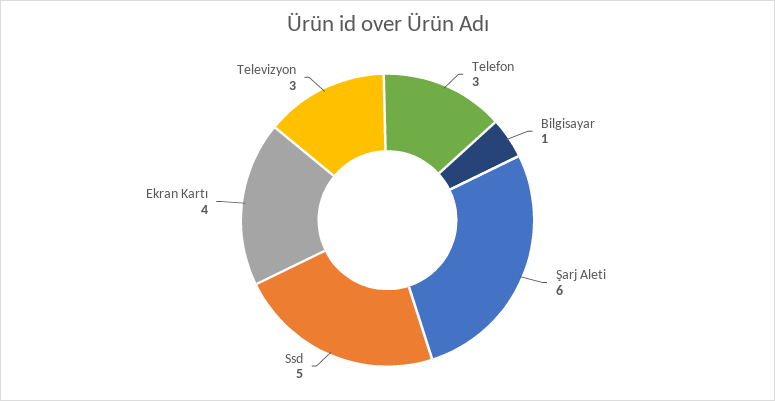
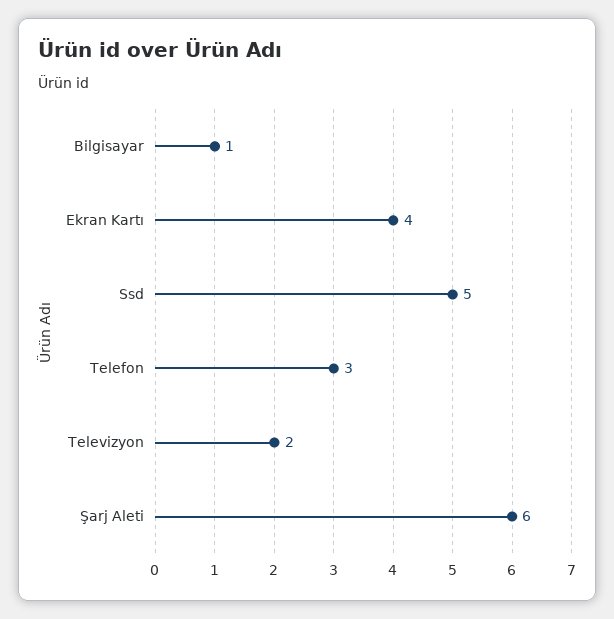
  {
    "Telefon": 3,
    "Bilgisayar": 1,
    "Şarj Aleti": 6,
    "Ssd": 5,
    "Ekran Kartı": 4,
-   "Televizyon": 3
+   "Televizyon": 2
  }

